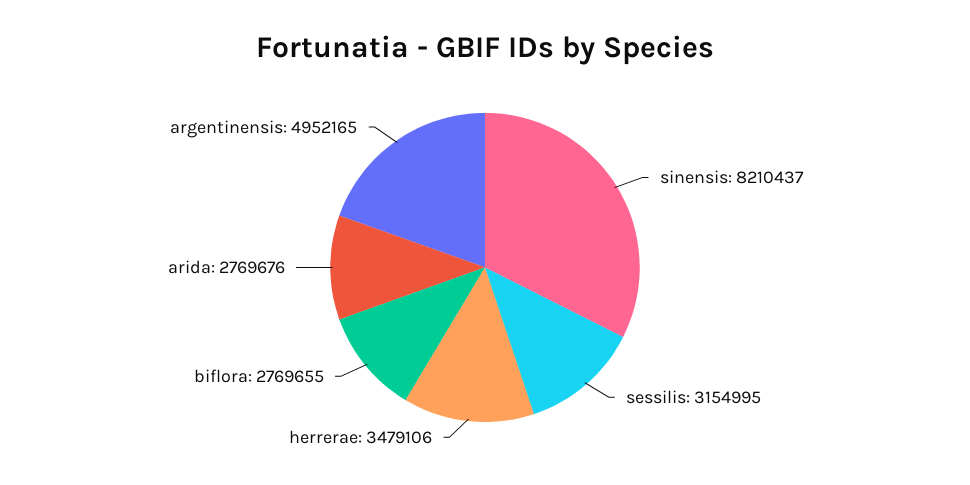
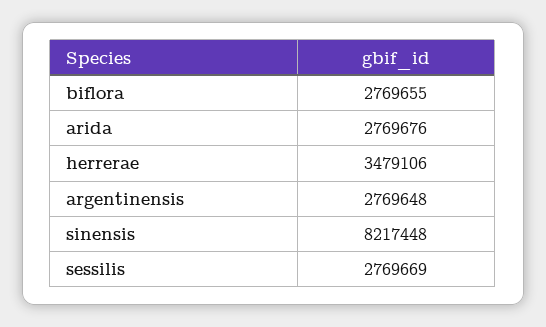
  {
-   "sinensis": 8210437,
+   "sinensis": 8217448,
-   "sessilis": 3154995,
+   "sessilis": 2769669,
    "herrerae": 3479106,
    "biflora": 2769655,
    "arida": 2769676,
-   "argentinensis": 4952165
+   "argentinensis": 2769648
  }

